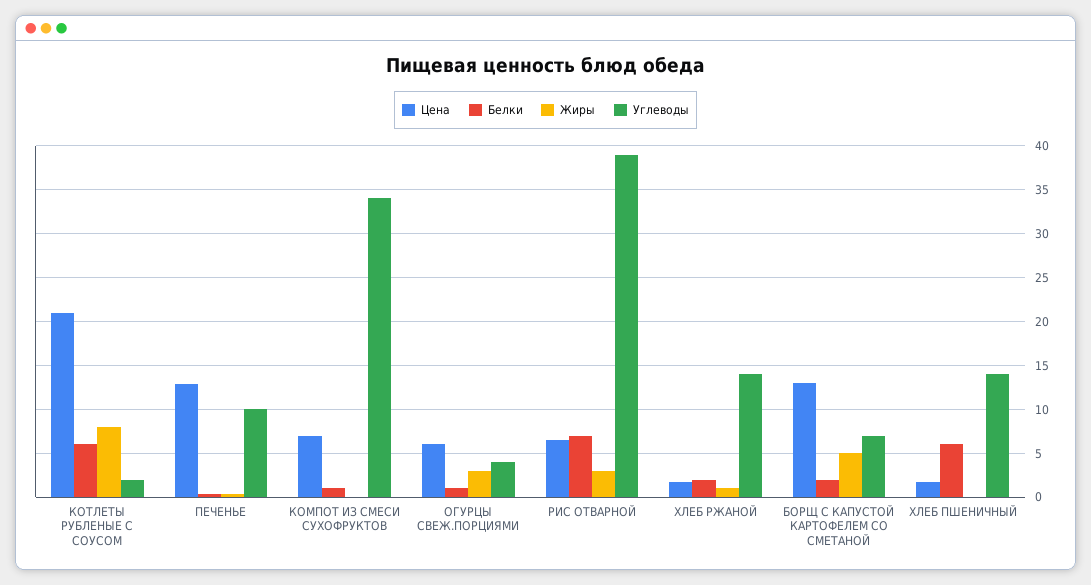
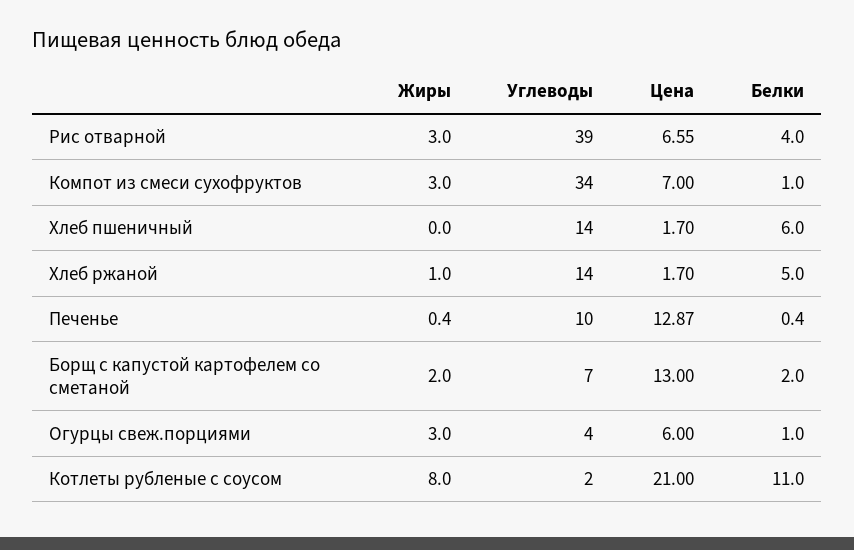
  {
    "Цена": {
      "КОТЛЕТЫ РУБЛЕНЫЕ С СОУСОМ": 21,
      "ПЕЧЕНЬЕ": 12.87,
      "КОМПОТ ИЗ СМЕСИ СУХОФРУКТОВ": 7,
      "ОГУРЦЫ СВЕЖ.ПОРЦИЯМИ": 6,
      "РИС ОТВАРНОЙ": 6.55,
      "ХЛЕБ РЖАНОЙ": 1.7,
      "БОРЩ С КАПУСТОЙ КАРТОФЕЛЕМ СО СМЕТАНОЙ": 13,
      "ХЛЕБ ПШЕНИЧНЫЙ": 1.7
    },
    "Белки": {
-     "КОТЛЕТЫ РУБЛЕНЫЕ С СОУСОМ": 6,
+     "КОТЛЕТЫ РУБЛЕНЫЕ С СОУСОМ": 11,
      "ПЕЧЕНЬЕ": 0.4,
      "КОМПОТ ИЗ СМЕСИ СУХОФРУКТОВ": 1,
      "ОГУРЦЫ СВЕЖ.ПОРЦИЯМИ": 1,
-     "РИС ОТВАРНОЙ": 7,
+     "РИС ОТВАРНОЙ": 4,
-     "ХЛЕБ РЖАНОЙ": 2,
+     "ХЛЕБ РЖАНОЙ": 5,
      "БОРЩ С КАПУСТОЙ КАРТОФЕЛЕМ СО СМЕТАНОЙ": 2,
      "ХЛЕБ ПШЕНИЧНЫЙ": 6
    },
    "Жиры": {
      "КОТЛЕТЫ РУБЛЕНЫЕ С СОУСОМ": 8,
      "ПЕЧЕНЬЕ": 0.4,
-     "КОМПОТ ИЗ СМЕСИ СУХОФРУКТОВ": 0,
+     "КОМПОТ ИЗ СМЕСИ СУХОФРУКТОВ": 3,
      "ОГУРЦЫ СВЕЖ.ПОРЦИЯМИ": 3,
      "РИС ОТВАРНОЙ": 3,
      "ХЛЕБ РЖАНОЙ": 1,
-     "БОРЩ С КАПУСТОЙ КАРТОФЕЛЕМ СО СМЕТАНОЙ": 5,
+     "БОРЩ С КАПУСТОЙ КАРТОФЕЛЕМ СО СМЕТАНОЙ": 2,
      "ХЛЕБ ПШЕНИЧНЫЙ": 0
    },
    "Углеводы": {
      "КОТЛЕТЫ РУБЛЕНЫЕ С СОУСОМ": 2,
      "ПЕЧЕНЬЕ": 10,
      "КОМПОТ ИЗ СМЕСИ СУХОФРУКТОВ": 34,
      "ОГУРЦЫ СВЕЖ.ПОРЦИЯМИ": 4,
      "РИС ОТВАРНОЙ": 39,
      "ХЛЕБ РЖАНОЙ": 14,
      "БОРЩ С КАПУСТОЙ КАРТОФЕЛЕМ СО СМЕТАНОЙ": 7,
      "ХЛЕБ ПШЕНИЧНЫЙ": 14
    }
  }

